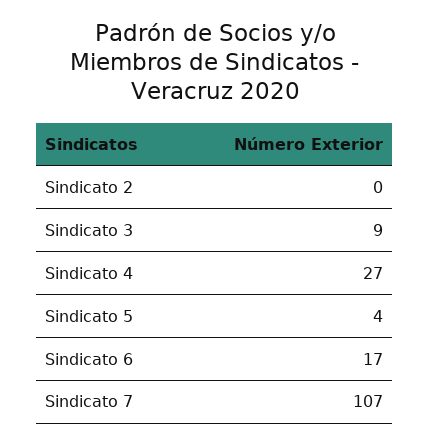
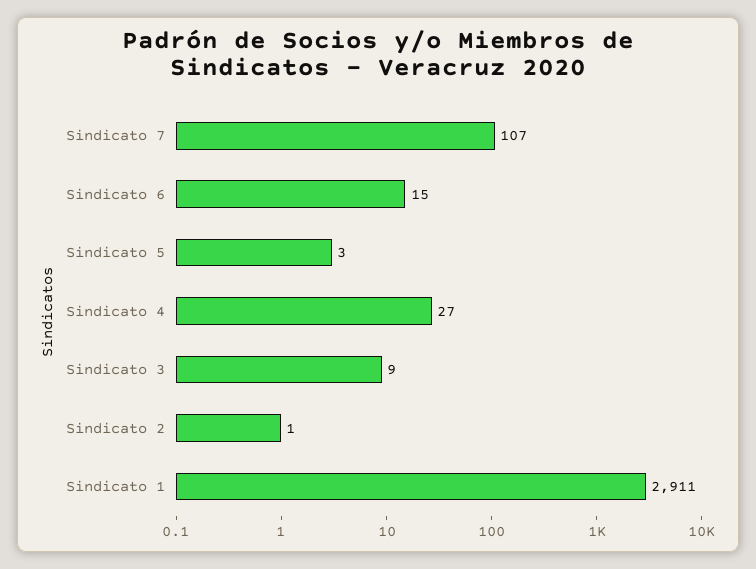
  {
-   "Sindicato 2": 0,
+   "Sindicato 2": 1,
    "Sindicato 3": 9,
    "Sindicato 4": 27,
-   "Sindicato 5": 4,
+   "Sindicato 5": 3,
-   "Sindicato 6": 17,
+   "Sindicato 6": 15,
-   "Sindicato 7": 107
+   "Sindicato 7": 107,
+   "Sindicato 1": 2911
  }

